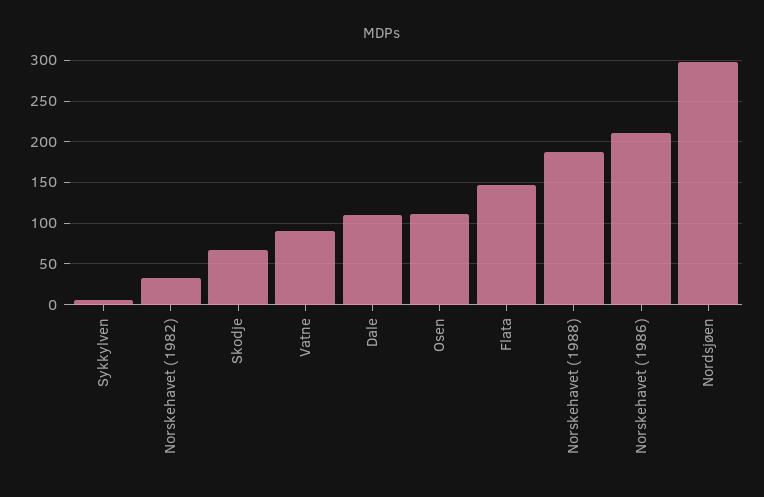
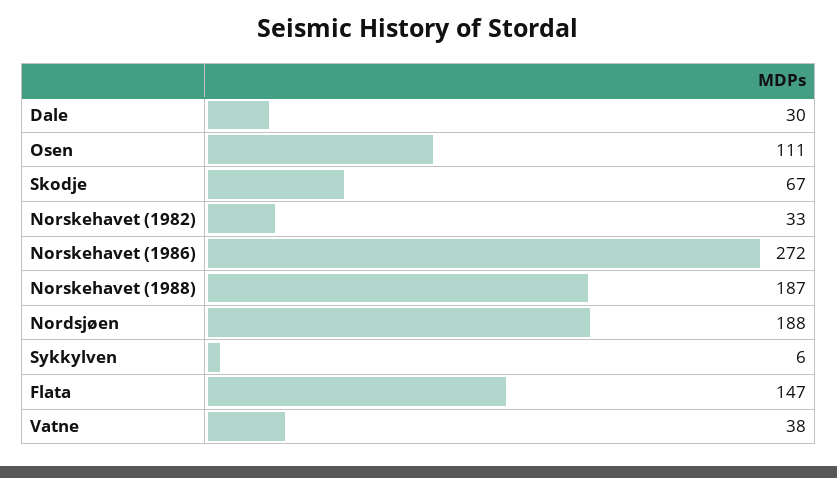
  {
    "Sykkylven": 6,
    "Norskehavet (1982)": 33,
    "Skodje": 67,
-   "Vatne": 90,
+   "Vatne": 38,
-   "Dale": 110,
+   "Dale": 30,
    "Osen": 111,
    "Flata": 147,
    "Norskehavet (1988)": 187,
-   "Norskehavet (1986)": 210,
+   "Norskehavet (1986)": 272,
-   "Nordsjøen": 300
+   "Nordsjøen": 188
  }

